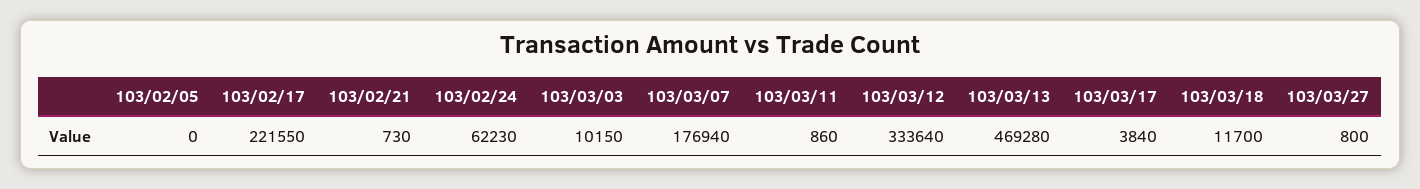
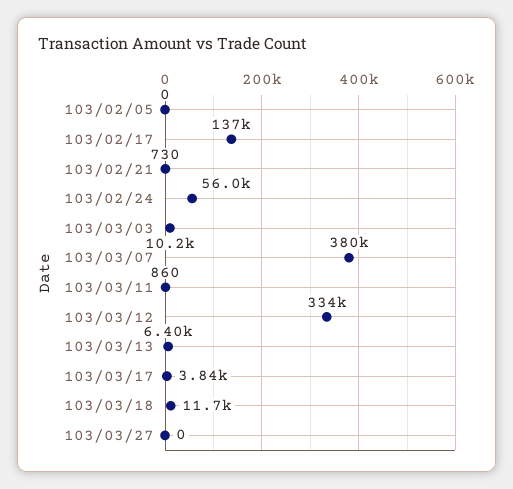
  {
    "103/02/05": 0,
-   "103/02/17": 221550,
+   "103/02/17": 137000,
    "103/02/21": 730,
-   "103/02/24": 62230,
+   "103/02/24": 56000,
    "103/03/03": 10150,
-   "103/03/07": 176940,
+   "103/03/07": 380000,
    "103/03/11": 860,
    "103/03/12": 333640,
-   "103/03/13": 469280,
+   "103/03/13": 6400,
    "103/03/17": 3840,
    "103/03/18": 11700,
-   "103/03/27": 800
+   "103/03/27": 0
  }

